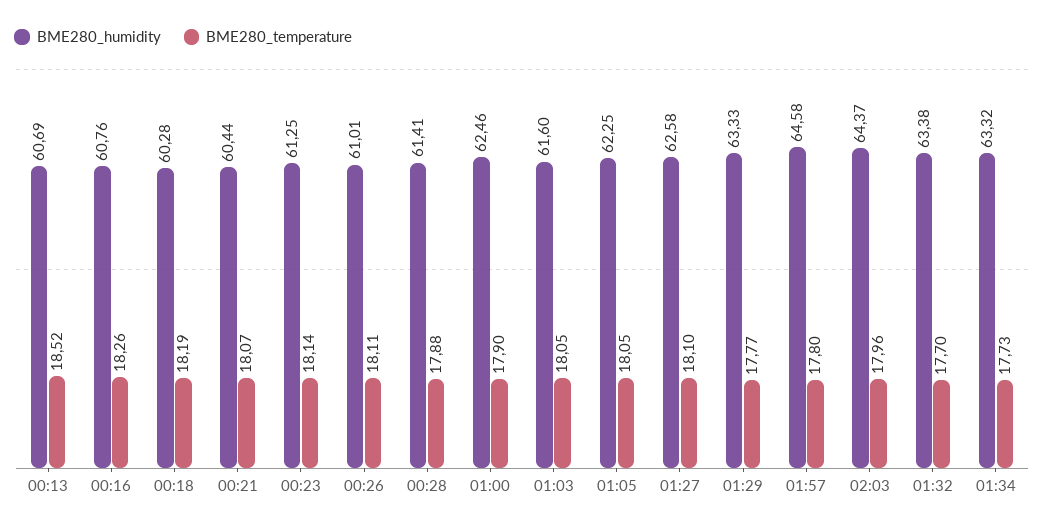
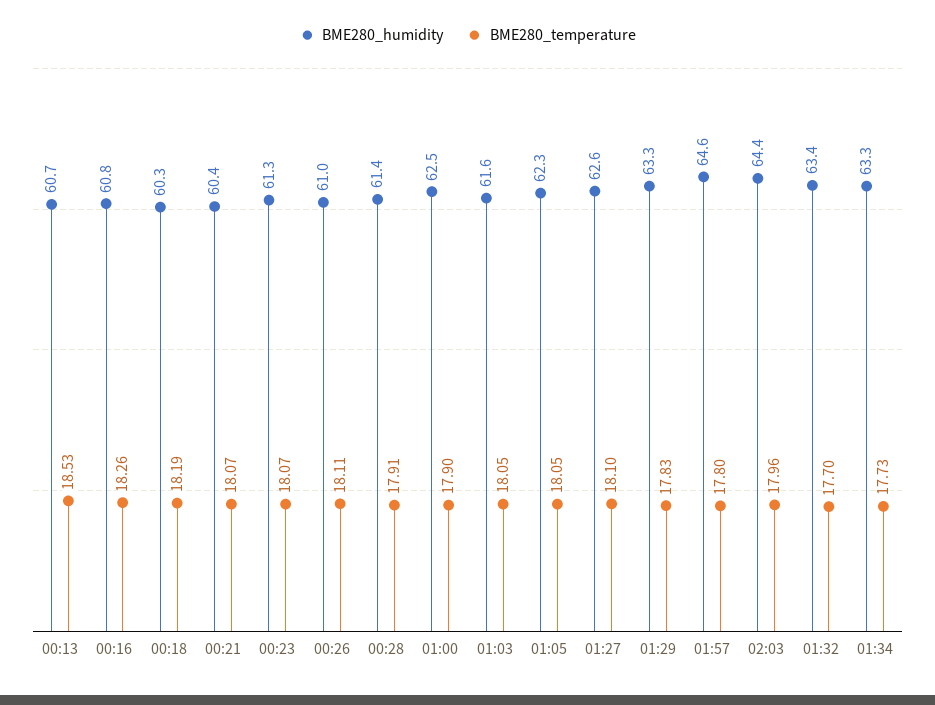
  {
    "BME280_humidity": {
      "00:13": 60.69,
      "00:16": 60.76,
      "00:18": 60.28,
      "00:21": 60.44,
      "00:23": 61.25,
      "00:26": 61.01,
      "00:28": 61.41,
      "01:00": 62.46,
      "01:03": 61.6,
      "01:05": 62.25,
      "01:27": 62.58,
      "01:29": 63.33,
      "01:57": 64.58,
      "02:03": 64.37,
      "01:32": 63.38,
      "01:34": 63.32
    },
    "BME280_temperature": {
-     "00:13": 18.52,
+     "00:13": 18.53,
      "00:16": 18.26,
      "00:18": 18.19,
      "00:21": 18.07,
-     "00:23": 18.14,
+     "00:23": 18.07,
      "00:26": 18.11,
-     "00:28": 17.88,
+     "00:28": 17.91,
      "01:00": 17.9,
      "01:03": 18.05,
      "01:05": 18.05,
      "01:27": 18.1,
-     "01:29": 17.77,
+     "01:29": 17.83,
      "01:57": 17.8,
      "02:03": 17.96,
      "01:32": 17.7,
      "01:34": 17.73
    }
  }

